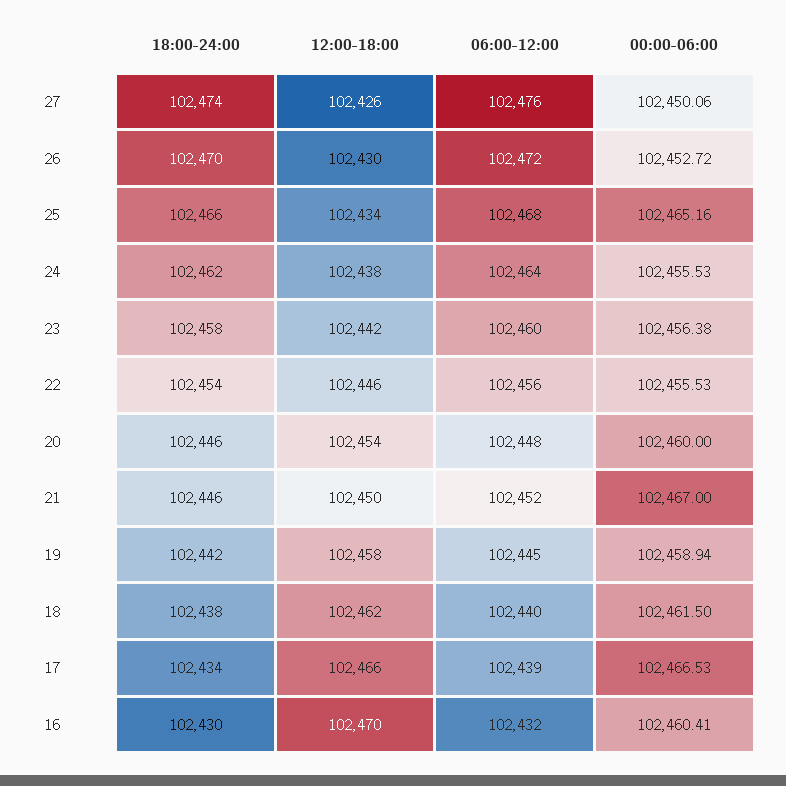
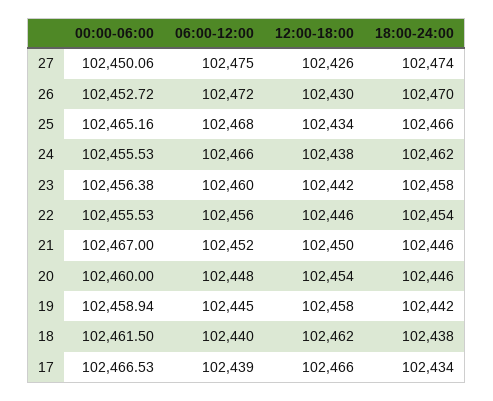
  {
    "18:00-24:00": {
      "27": 102474,
      "26": 102470,
      "25": 102466,
      "24": 102462,
      "23": 102458,
      "22": 102454,
      "20": 102446,
      "21": 102446,
      "19": 102442,
      "18": 102438,
-     "17": 102434,
+     "17": 102434
-     "16": 102430
    },
    "12:00-18:00": {
      "27": 102426,
      "26": 102430,
      "25": 102434,
      "24": 102438,
      "23": 102442,
      "22": 102446,
      "20": 102454,
      "21": 102450,
      "19": 102458,
      "18": 102462,
-     "17": 102466,
+     "17": 102466
-     "16": 102470
    },
    "06:00-12:00": {
-     "27": 102476,
+     "27": 102475,
      "26": 102472,
      "25": 102468,
-     "24": 102464,
+     "24": 102466,
      "23": 102460,
      "22": 102456,
      "20": 102448,
      "21": 102452,
      "19": 102445,
      "18": 102440,
-     "17": 102439,
+     "17": 102439
-     "16": 102432
    },
    "00:00-06:00": {
      "27": 102450.06,
      "26": 102452.72,
      "25": 102465.16,
      "24": 102455.53,
      "23": 102456.38,
      "22": 102455.53,
      "20": 102460,
      "21": 102467,
      "19": 102458.94,
      "18": 102461.5,
-     "17": 102466.53,
+     "17": 102466.53
-     "16": 102460.41
    }
  }

